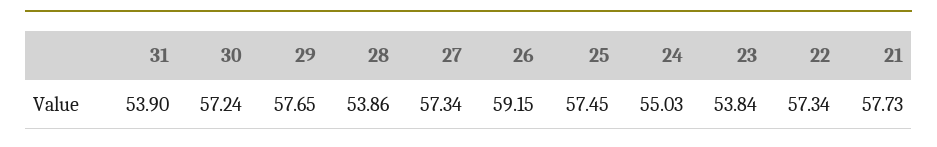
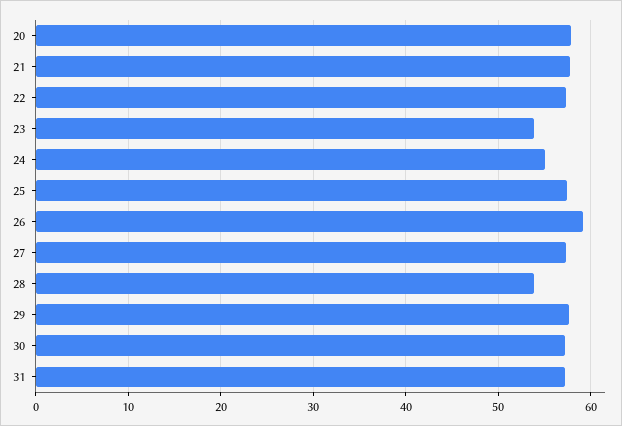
  {
-   "31": 53.9,
+   "31": 57,
    "30": 57.24,
    "29": 57.65,
    "28": 53.86,
    "27": 57.34,
    "26": 59.15,
    "25": 57.45,
    "24": 55.03,
    "23": 53.84,
    "22": 57.34,
-   "21": 57.73
+   "21": 57.73,
+   "20": 58
  }

